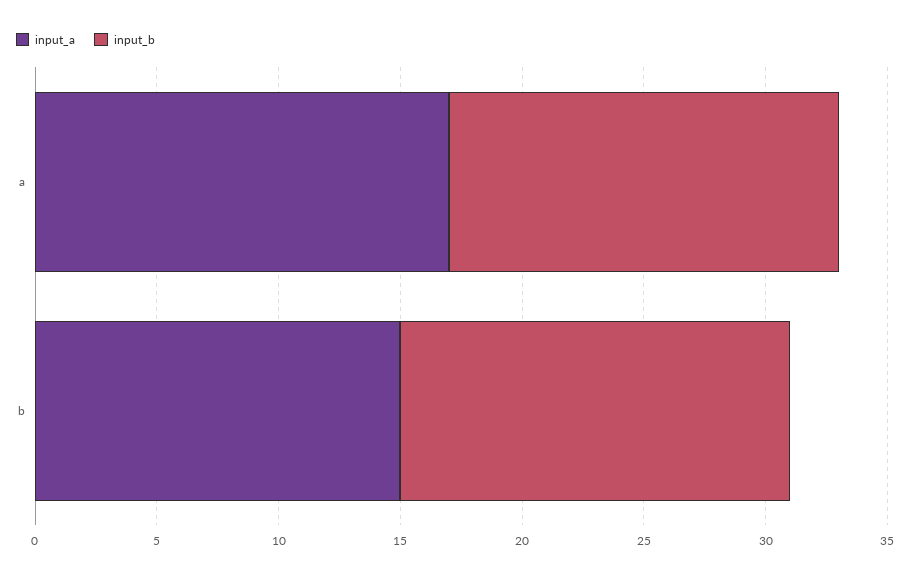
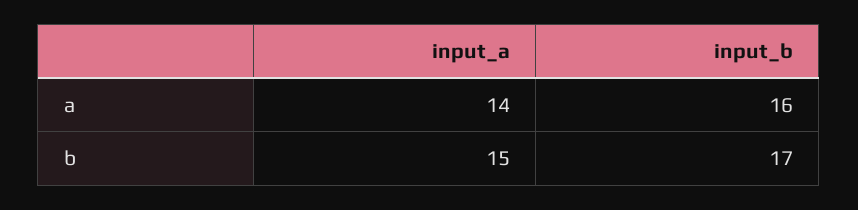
  {
    "input_a": {
-     "a": 17,
+     "a": 14,
      "b": 15
    },
    "input_b": {
      "a": 16,
-     "b": 16
+     "b": 17
    }
  }

